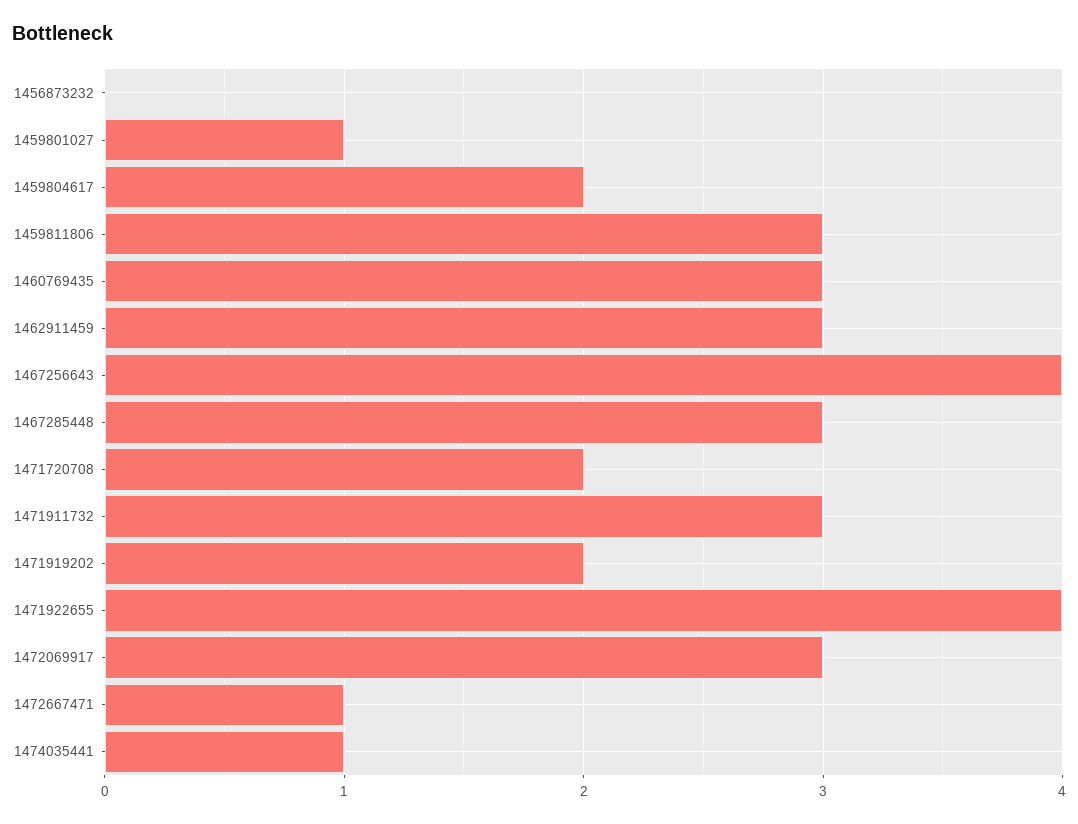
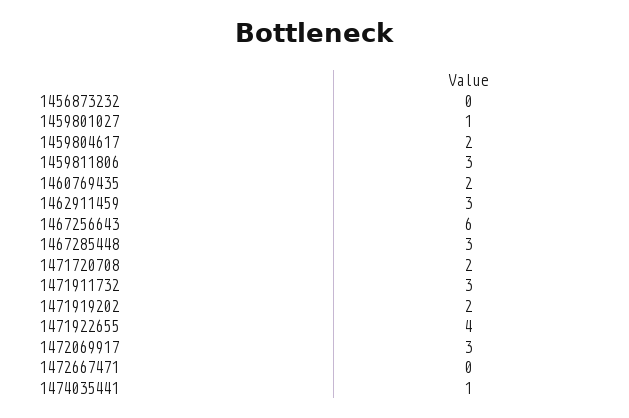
  {
    "1456873232": 0,
    "1459801027": 1,
    "1459804617": 2,
    "1459811806": 3,
-   "1460769435": 3,
+   "1460769435": 2,
    "1462911459": 3,
-   "1467256643": 4,
+   "1467256643": 6,
    "1467285448": 3,
    "1471720708": 2,
    "1471911732": 3,
    "1471919202": 2,
    "1471922655": 4,
    "1472069917": 3,
-   "1472667471": 1,
+   "1472667471": 0,
    "1474035441": 1
  }

